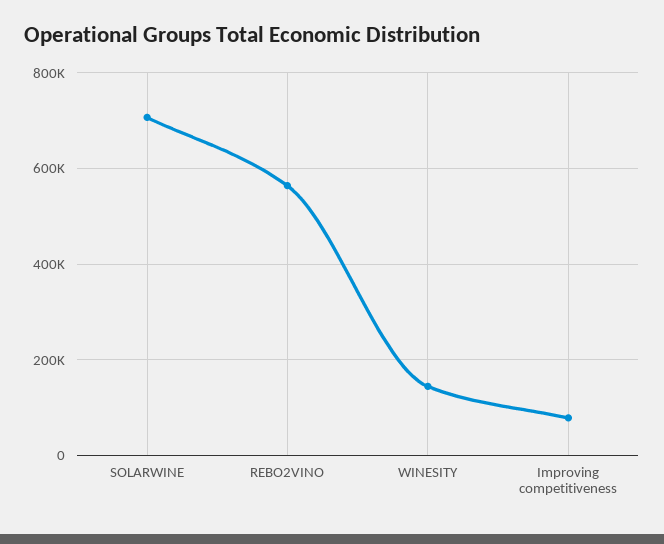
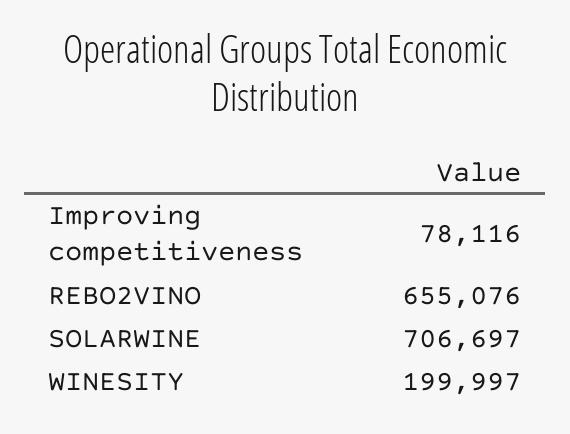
  {
    "SOLARWINE": 706697,
-   "REBO2VINO": 560000,
+   "REBO2VINO": 655076,
-   "WINESITY": 140000,
+   "WINESITY": 199997,
    "Improving competitiveness": 78116
  }

